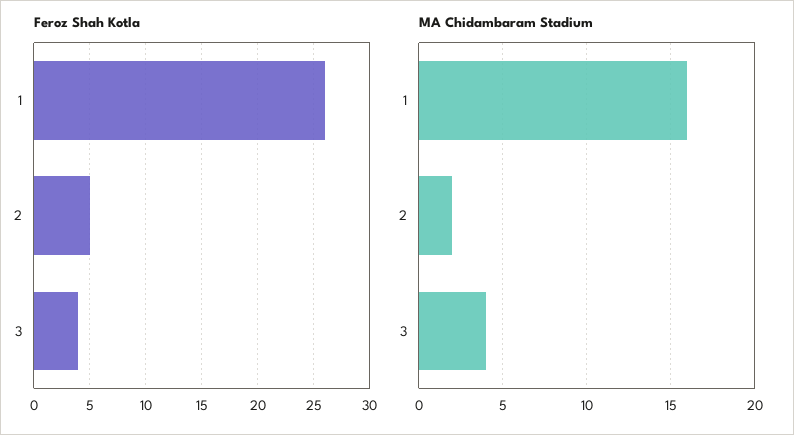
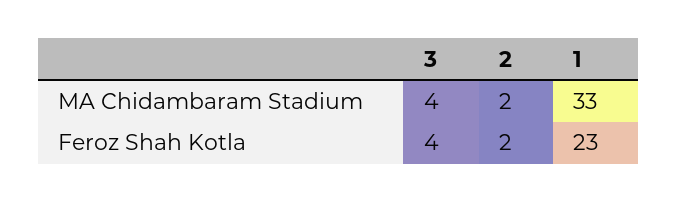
  {
    "Feroz Shah Kotla": {
-     "1": 26,
+     "1": 23,
-     "2": 5,
+     "2": 2,
      "3": 4
    },
    "MA Chidambaram Stadium": {
-     "1": 16,
+     "1": 33,
      "2": 2,
      "3": 4
    }
  }

